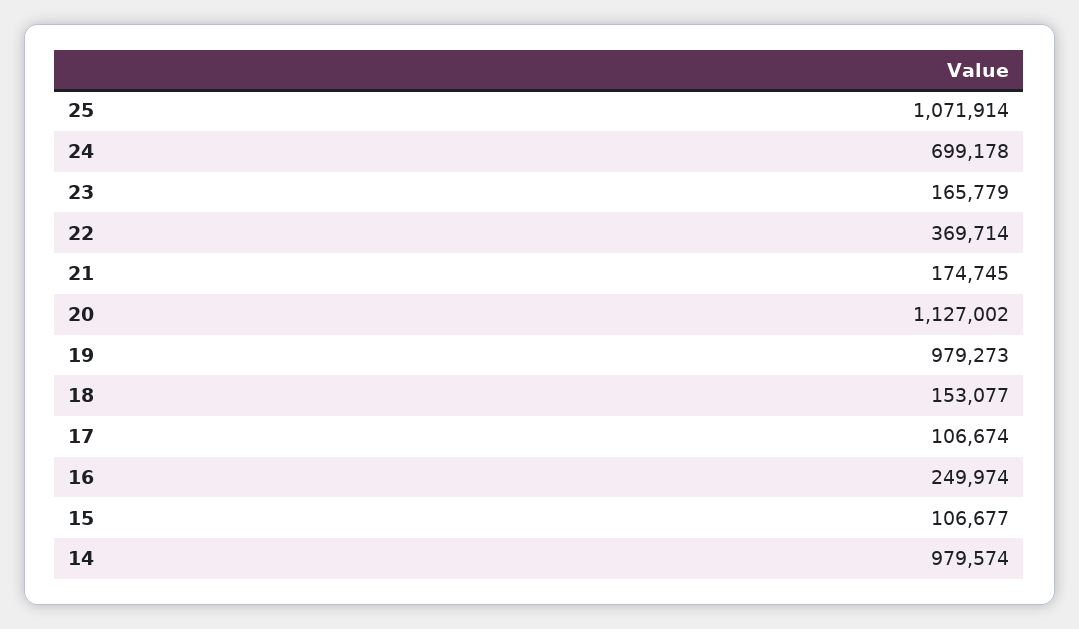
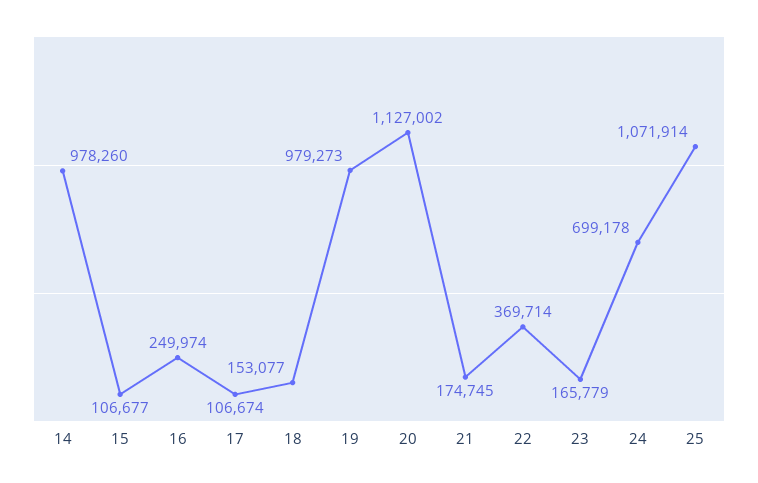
  {
    "25": 1071914,
    "24": 699178,
    "23": 165779,
    "22": 369714,
    "21": 174745,
    "20": 1127002,
    "19": 979273,
    "18": 153077,
    "17": 106674,
    "16": 249974,
    "15": 106677,
-   "14": 979574
+   "14": 978260
  }

